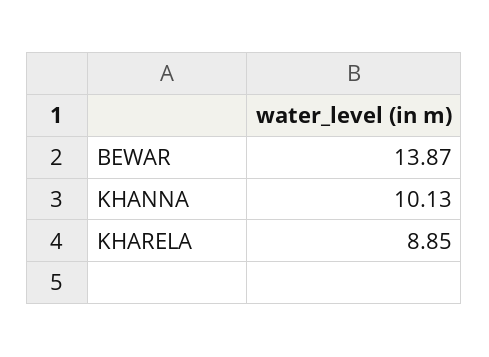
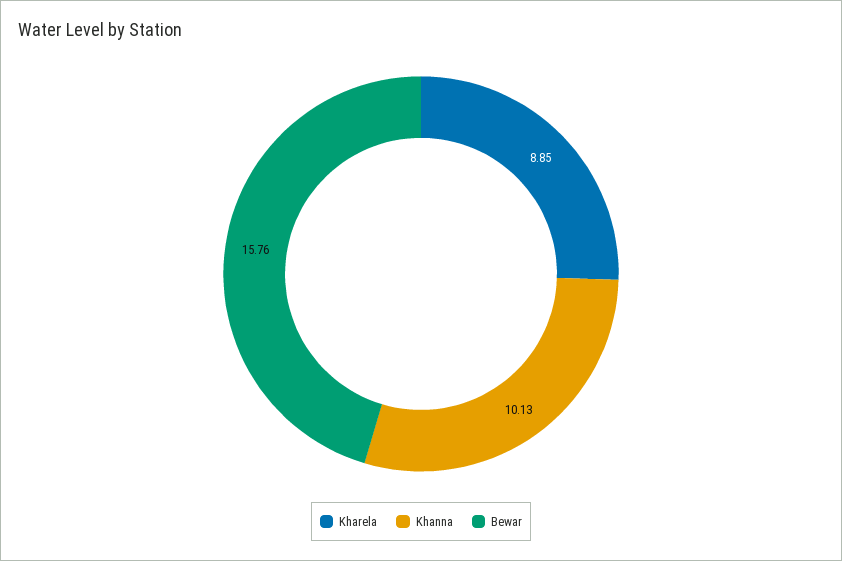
  {
-   "BEWAR": 13.87,
+   "BEWAR": 15.76,
    "KHANNA": 10.13,
    "KHARELA": 8.85
  }

